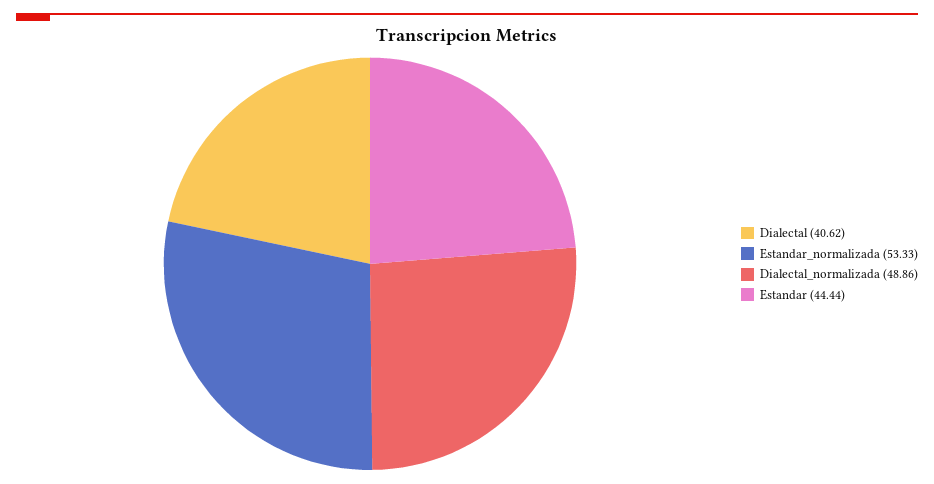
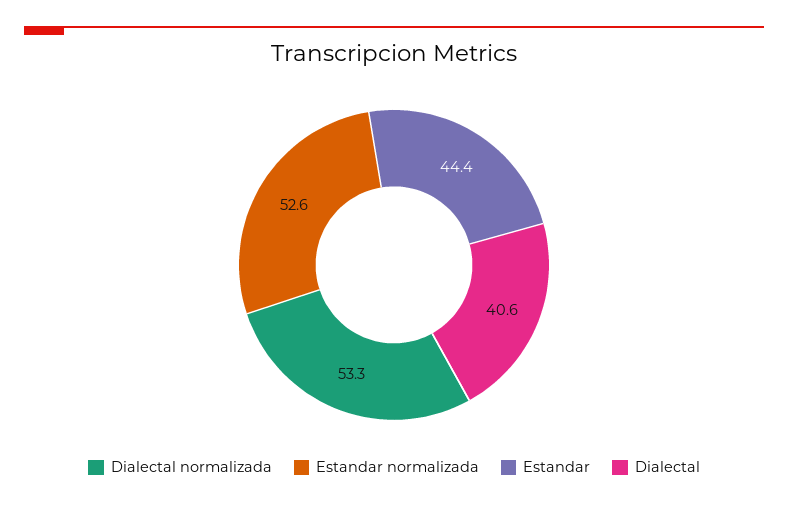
  {
    "Dialectal": 40.62,
-   "Estandar_normalizada": 53.33,
+   "Estandar_normalizada": 52.6,
-   "Dialectal_normalizada": 48.86,
+   "Dialectal_normalizada": 53.3,
    "Estandar": 44.44
  }

